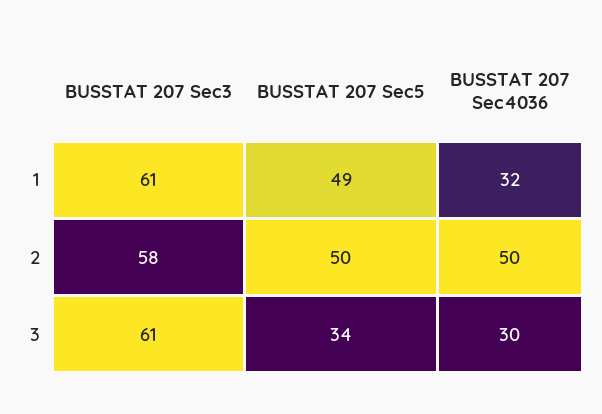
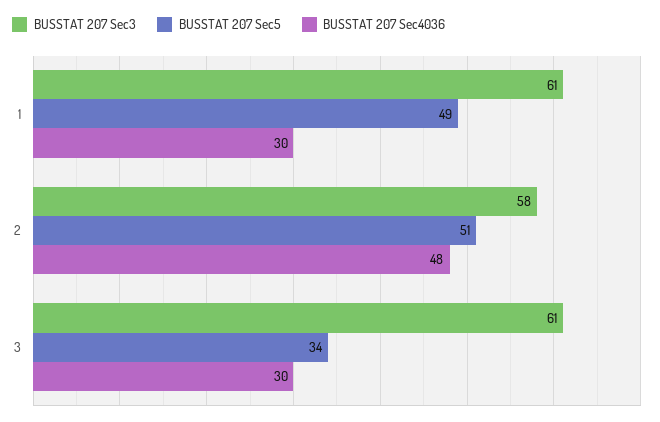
  {
    "BUSSTAT 207 Sec3": {
      "1": 61,
      "2": 58,
      "3": 61
    },
    "BUSSTAT 207 Sec5": {
      "1": 49,
-     "2": 50,
+     "2": 51,
      "3": 34
    },
    "BUSSTAT 207 Sec4036": {
-     "1": 32,
+     "1": 30,
-     "2": 50,
+     "2": 48,
      "3": 30
    }
  }

